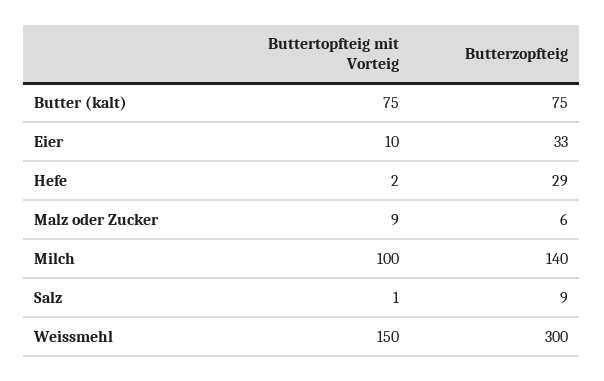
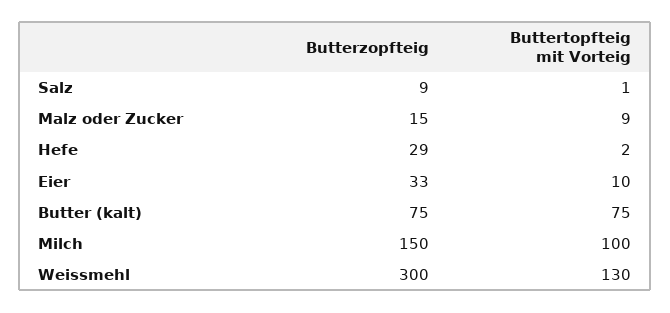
  {
    "Buttertopfteig mit Vorteig": {
      "Butter (kalt)": 75,
      "Eier": 10,
      "Hefe": 2,
      "Malz oder Zucker": 9,
      "Milch": 100,
      "Salz": 1,
-     "Weissmehl": 150
+     "Weissmehl": 130
    },
    "Butterzopfteig": {
      "Butter (kalt)": 75,
      "Eier": 33,
      "Hefe": 29,
-     "Malz oder Zucker": 6,
+     "Malz oder Zucker": 15,
-     "Milch": 140,
+     "Milch": 150,
      "Salz": 9,
      "Weissmehl": 300
    }
  }

